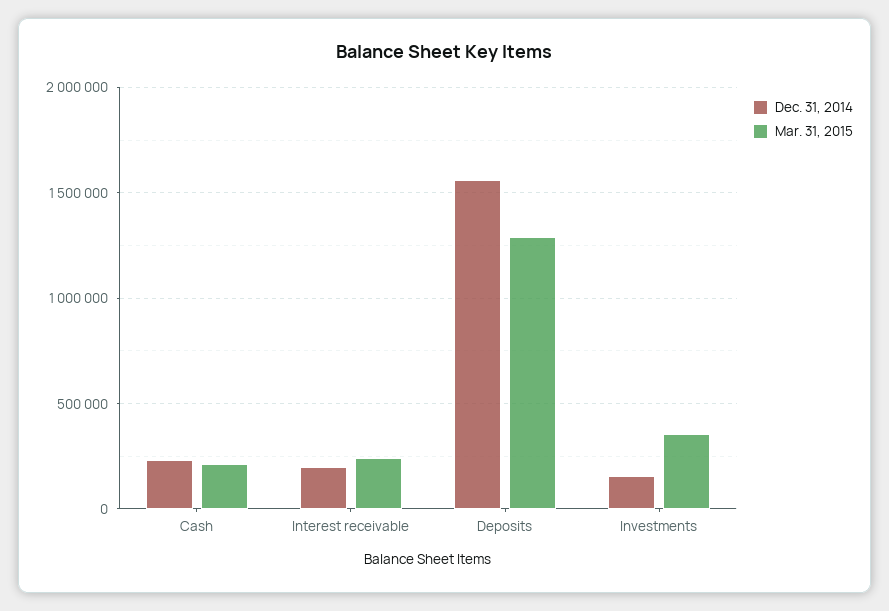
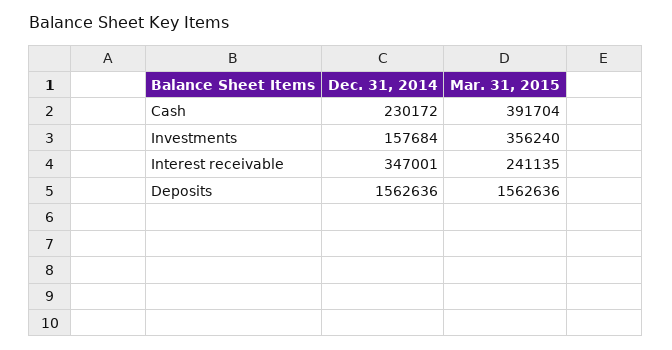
  {
    "Dec. 31, 2014": {
      "Cash": 230172,
-     "Interest receivable": 200000,
+     "Interest receivable": 347001,
      "Deposits": 1562636,
      "Investments": 157684
    },
    "Mar. 31, 2015": {
-     "Cash": 200000,
+     "Cash": 391704,
      "Interest receivable": 241135,
-     "Deposits": 1300000,
+     "Deposits": 1562636,
      "Investments": 356240
    }
  }

